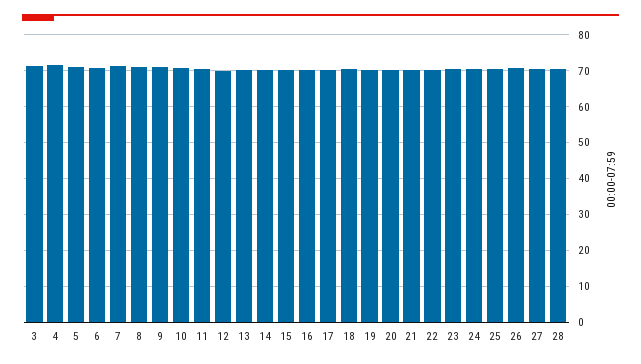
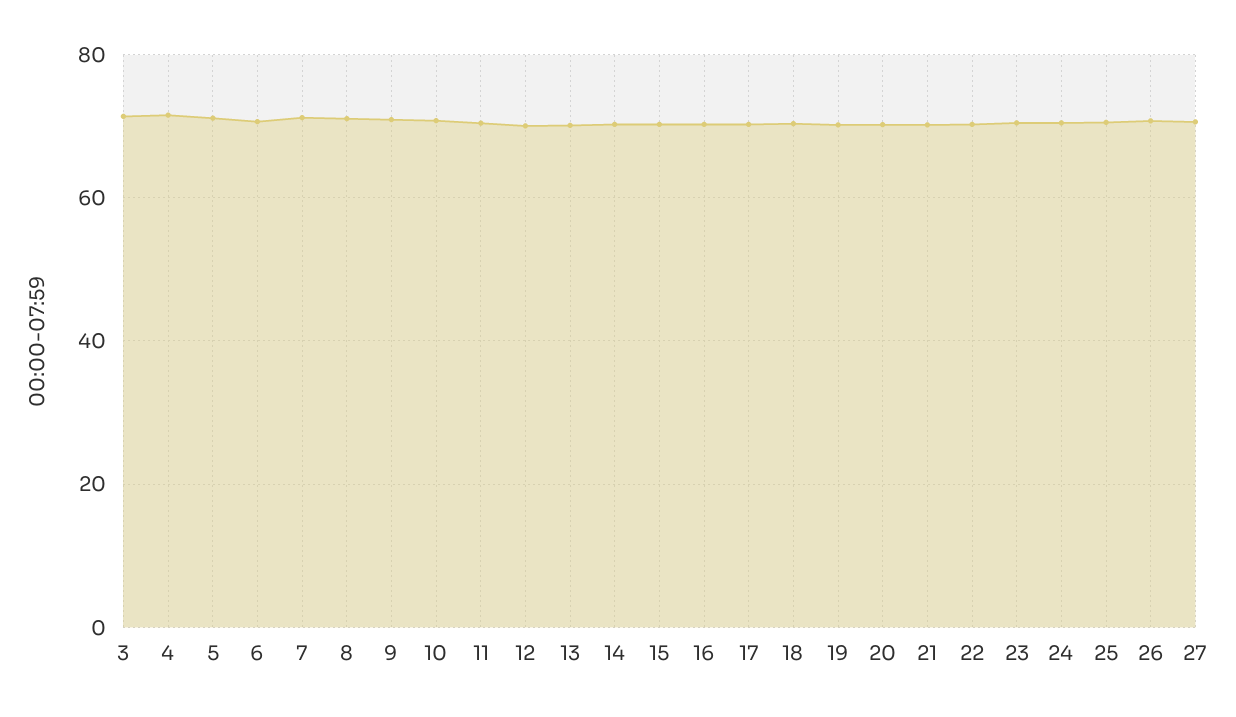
  {
    "3": 72,
    "4": 72,
    "5": 72,
    "6": 70,
    "7": 72,
    "8": 72,
    "9": 70,
    "10": 70,
    "11": 70,
    "12": 70,
    "13": 70,
    "14": 70,
    "15": 70,
    "16": 70,
    "17": 70,
    "18": 70,
    "19": 70,
    "20": 70,
    "21": 70,
    "22": 70,
    "23": 70,
    "24": 70,
    "25": 70,
    "26": 70,
-   "27": 70,
+   "27": 70
-   "28": 70
  }

